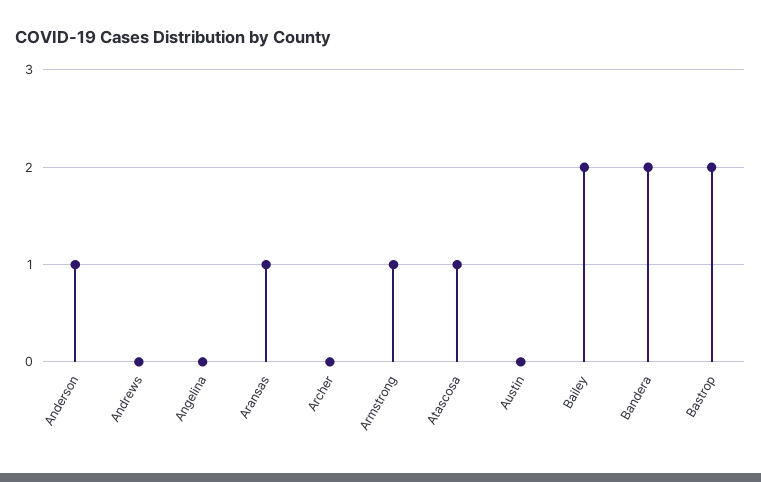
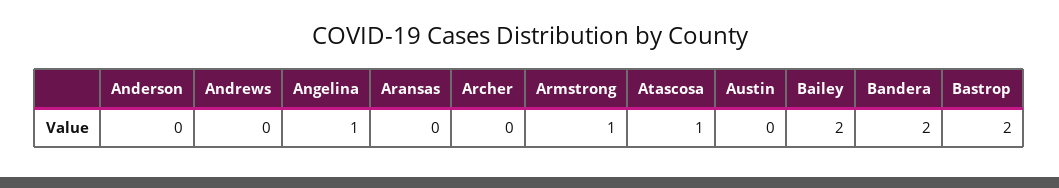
  {
-   "Anderson": 1,
+   "Anderson": 0,
    "Andrews": 0,
-   "Angelina": 0,
+   "Angelina": 1,
-   "Aransas": 1,
+   "Aransas": 0,
    "Archer": 0,
    "Armstrong": 1,
    "Atascosa": 1,
    "Austin": 0,
    "Bailey": 2,
    "Bandera": 2,
    "Bastrop": 2
  }

